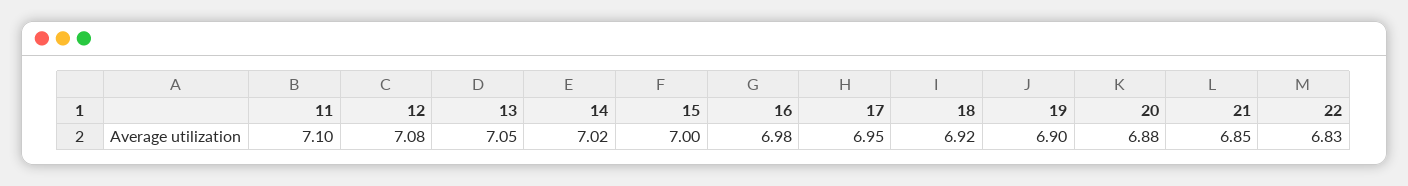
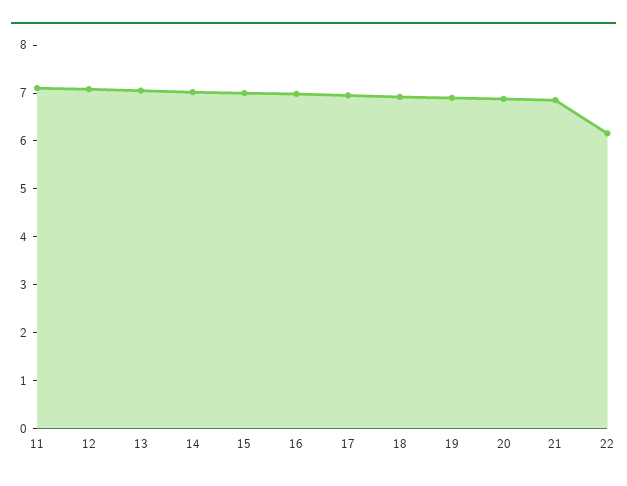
  {
    "11": 7.1,
    "12": 7.08,
    "13": 7.05,
    "14": 7.02,
    "15": 7,
    "16": 6.98,
    "17": 6.95,
    "18": 6.92,
    "19": 6.9,
    "20": 6.88,
    "21": 6.85,
-   "22": 6.83
+   "22": 6.2
  }

